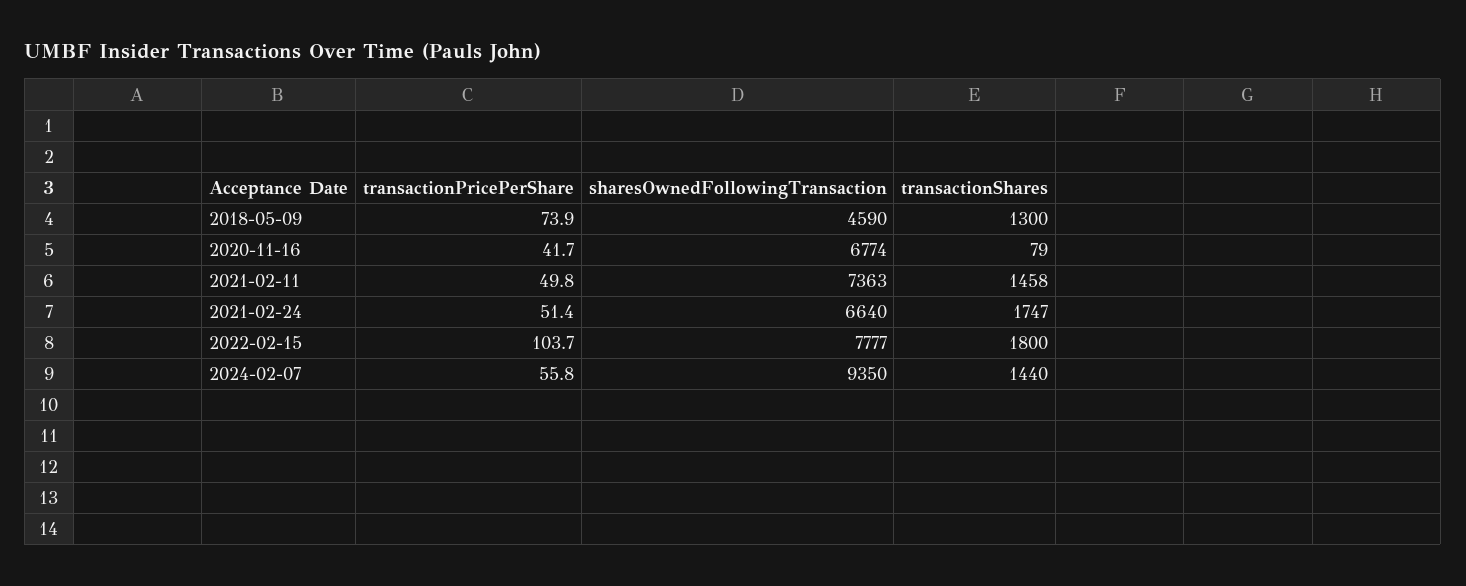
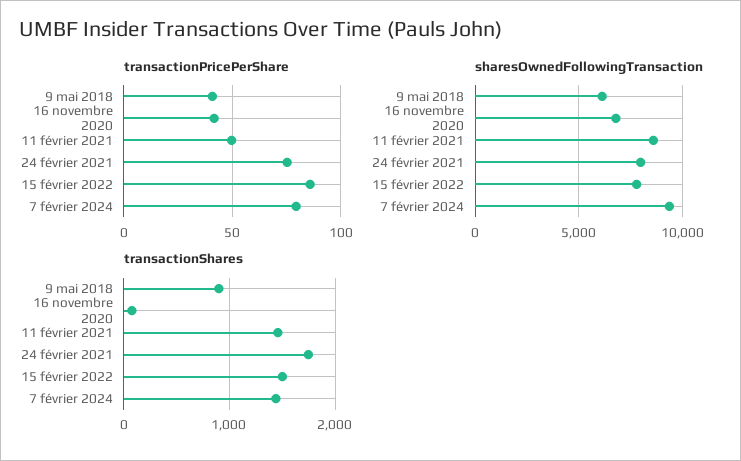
  {
    "transactionPricePerShare": {
-     "2018-05-09": 73.9,
+     "2018-05-09": 40,
      "2020-11-16": 41.7,
      "2021-02-11": 49.8,
-     "2021-02-24": 51.4,
+     "2021-02-24": 75,
-     "2022-02-15": 103.7,
+     "2022-02-15": 85,
-     "2024-02-07": 55.8
+     "2024-02-07": 80
    },
    "sharesOwnedFollowingTransaction": {
-     "2018-05-09": 4590,
+     "2018-05-09": 6000,
      "2020-11-16": 6774,
-     "2021-02-11": 7363,
+     "2021-02-11": 8500,
-     "2021-02-24": 6640,
+     "2021-02-24": 8000,
      "2022-02-15": 7777,
      "2024-02-07": 9350
    },
    "transactionShares": {
-     "2018-05-09": 1300,
+     "2018-05-09": 900,
      "2020-11-16": 79,
      "2021-02-11": 1458,
      "2021-02-24": 1747,
-     "2022-02-15": 1800,
+     "2022-02-15": 1500,
      "2024-02-07": 1440
    }
  }

